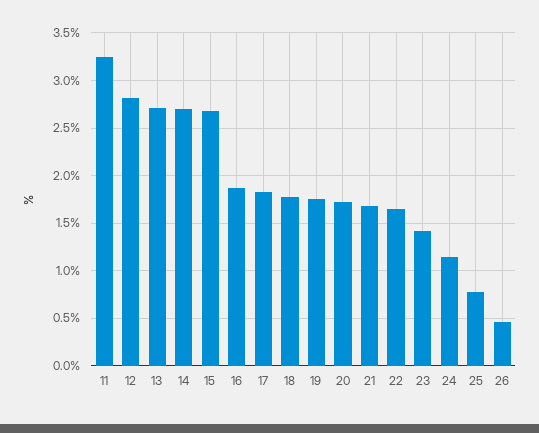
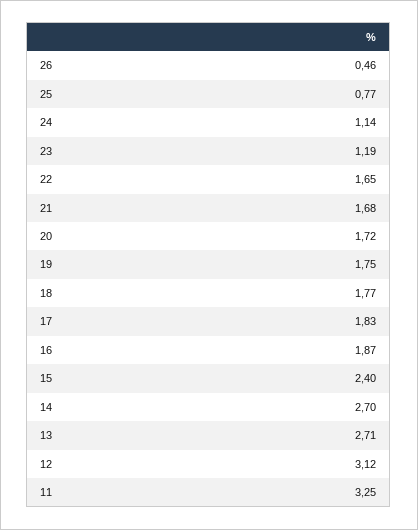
  {
    "11": 3.25,
-   "12": 2.8,
+   "12": 3.12,
    "13": 2.71,
    "14": 2.7,
-   "15": 2.7,
+   "15": 2.4,
    "16": 1.87,
    "17": 1.83,
    "18": 1.77,
    "19": 1.75,
    "20": 1.72,
    "21": 1.68,
    "22": 1.65,
-   "23": 1.4,
+   "23": 1.19,
    "24": 1.14,
    "25": 0.77,
    "26": 0.46
  }

